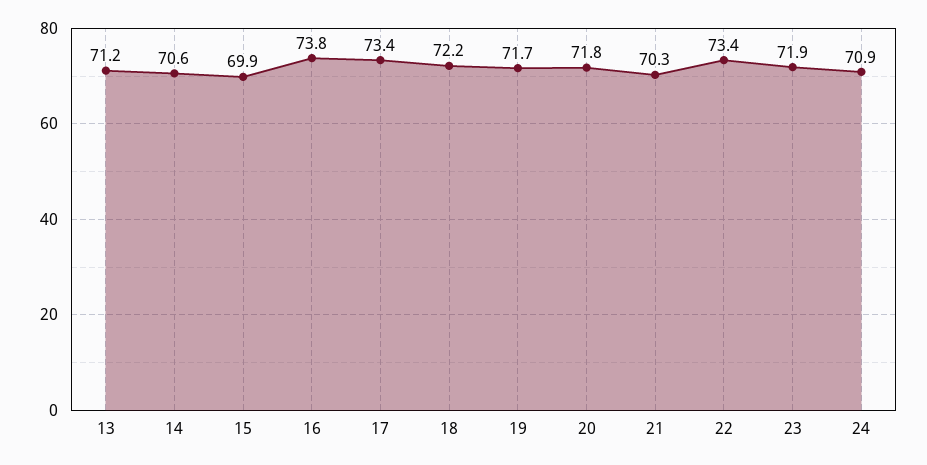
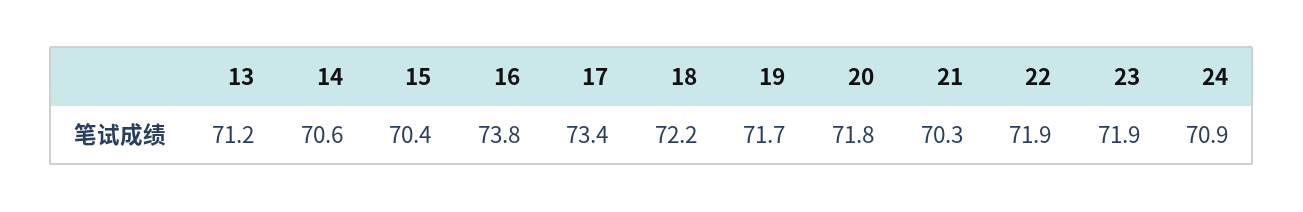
  {
    "13": 71.2,
    "14": 70.6,
-   "15": 69.9,
+   "15": 70.4,
    "16": 73.8,
    "17": 73.4,
    "18": 72.2,
    "19": 71.7,
    "20": 71.8,
    "21": 70.3,
-   "22": 73.4,
+   "22": 71.9,
    "23": 71.9,
    "24": 70.9
  }

